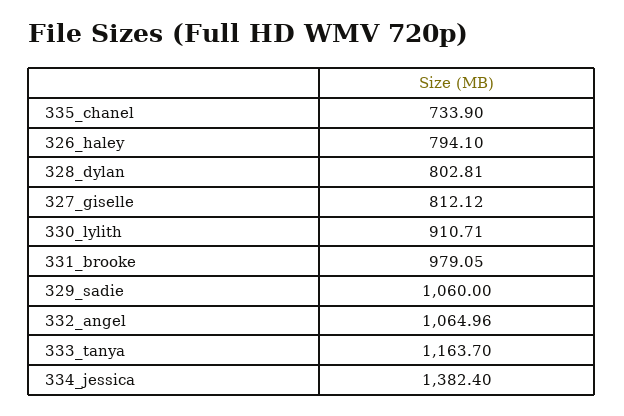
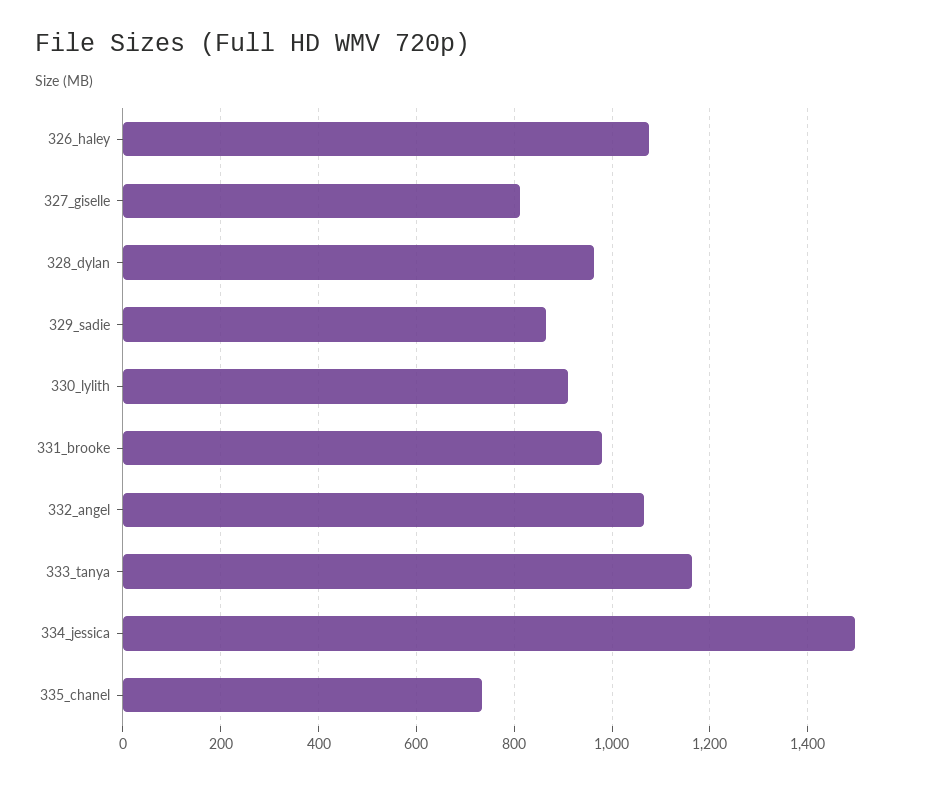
  {
    "335_chanel": 733.9,
-   "326_haley": 794.1,
+   "326_haley": 1080,
-   "328_dylan": 802.81,
+   "328_dylan": 960,
    "327_giselle": 812.12,
    "330_lylith": 910.71,
    "331_brooke": 979.05,
-   "329_sadie": 1060,
+   "329_sadie": 860,
    "332_angel": 1064.96,
    "333_tanya": 1163.7,
-   "334_jessica": 1382.4
+   "334_jessica": 1500
  }

